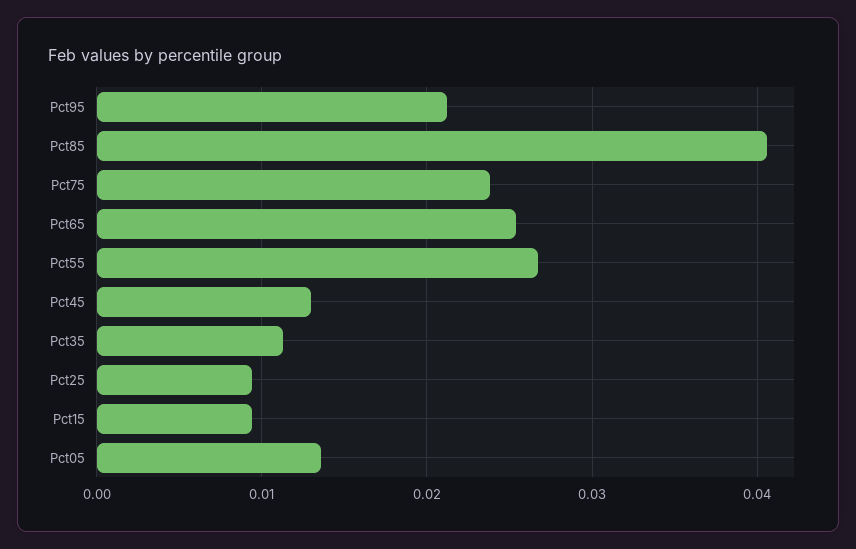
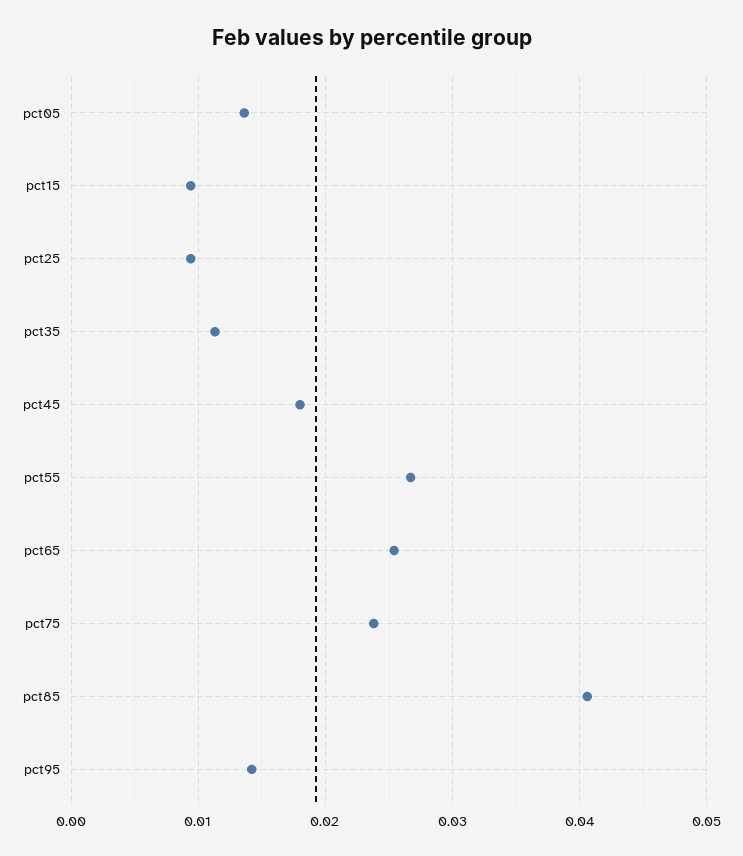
  {
-   "Pct95": 0.021,
+   "Pct95": 0.014,
    "Pct85": 0.041,
    "Pct75": 0.024,
    "Pct65": 0.025,
    "Pct55": 0.027,
-   "Pct45": 0.013,
+   "Pct45": 0.018,
    "Pct35": 0.011,
    "Pct25": 0.009,
    "Pct15": 0.009,
    "Pct05": 0.014
  }

